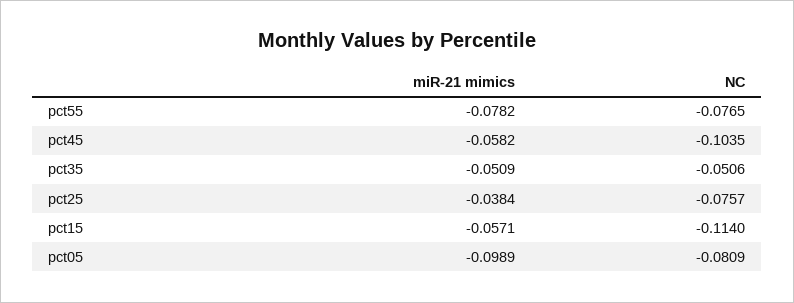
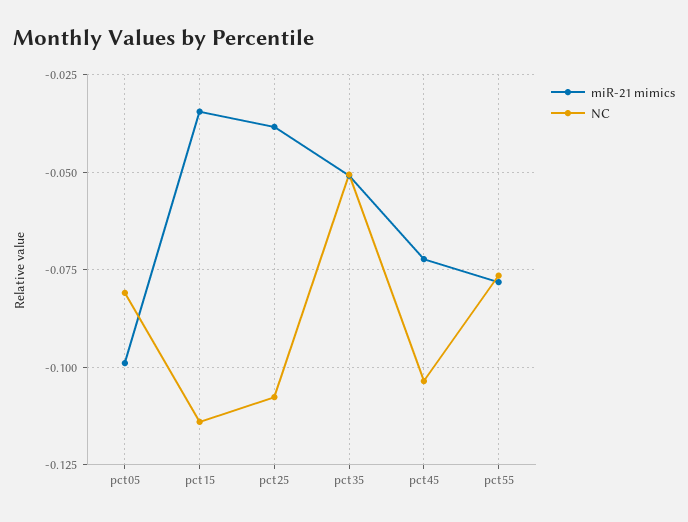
  {
    "miR-21 mimics": {
      "pct55": -0.0782,
-     "pct45": -0.0582,
+     "pct45": -0.0725,
      "pct35": -0.0509,
      "pct25": -0.0384,
-     "pct15": -0.0571,
+     "pct15": -0.035,
      "pct05": -0.0989
    },
    "NC": {
      "pct55": -0.0765,
      "pct45": -0.1035,
      "pct35": -0.0506,
-     "pct25": -0.0757,
+     "pct25": -0.1075,
      "pct15": -0.114,
      "pct05": -0.0809
    }
  }

